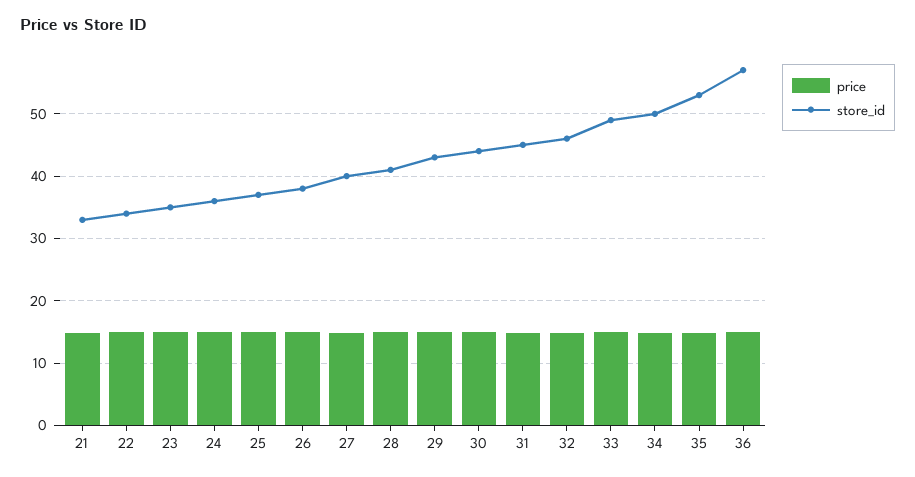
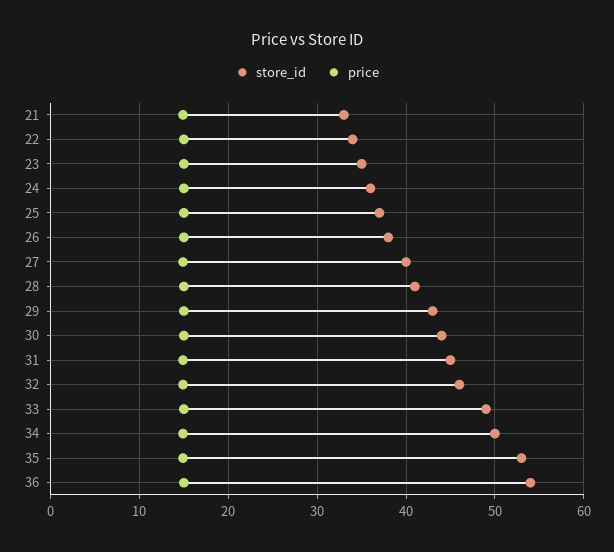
  {
    "price": {
      "21": 15,
      "22": 15,
      "23": 15,
      "24": 15,
      "25": 15,
      "26": 15,
      "27": 15,
      "28": 15,
      "29": 15,
      "30": 15,
      "31": 15,
      "32": 15,
      "33": 15,
      "34": 15,
      "35": 15,
      "36": 15
    },
    "store_id": {
      "21": 33,
      "22": 34,
      "23": 35,
      "24": 36,
      "25": 37,
      "26": 38,
      "27": 40,
      "28": 41,
      "29": 43,
      "30": 44,
      "31": 45,
      "32": 46,
      "33": 49,
      "34": 50,
      "35": 53,
-     "36": 57
+     "36": 54
    }
  }

